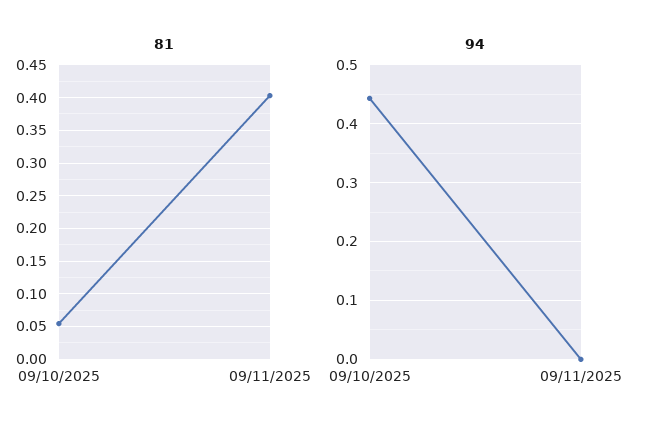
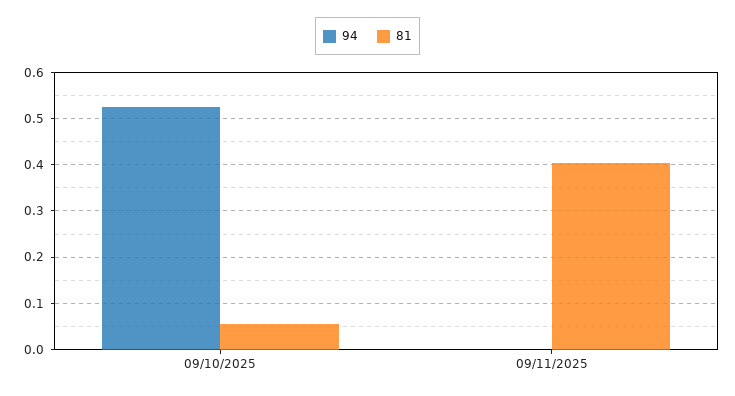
  {
    "81": {
      "09/10/2025": 0.05,
      "09/11/2025": 0.4
    },
    "94": {
-     "09/10/2025": 0.44,
+     "09/10/2025": 0.52,
      "09/11/2025": 0
    }
  }

